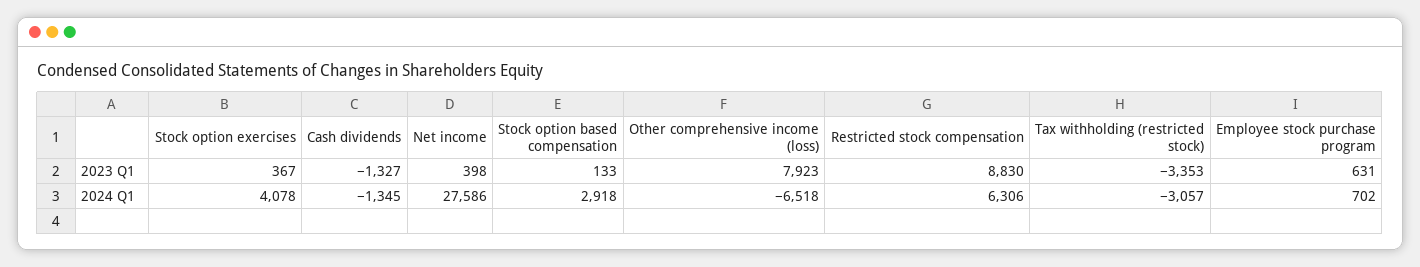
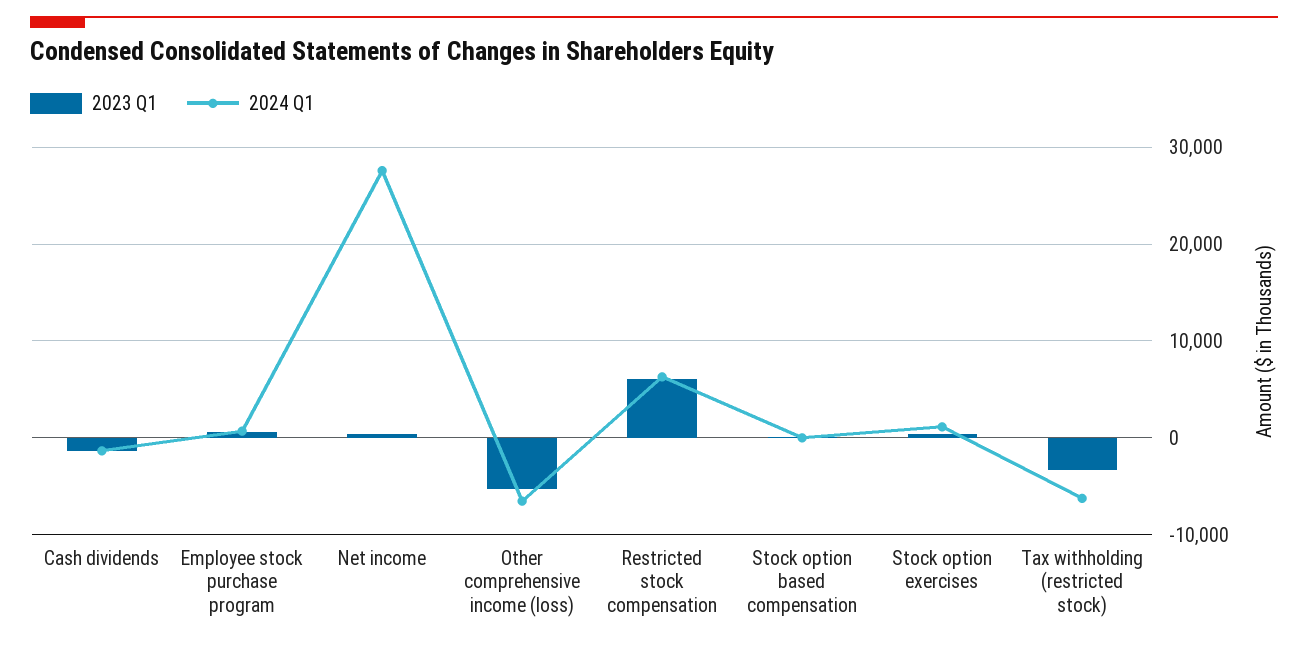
  {
    "2023 Q1": {
      "Stock option exercises": 367,
      "Cash dividends": -1327,
      "Net income": 398,
      "Stock option based compensation": 133,
-     "Other comprehensive income (loss)": 7923,
+     "Other comprehensive income (loss)": -5000,
-     "Restricted stock compensation": 8830,
+     "Restricted stock compensation": 6000,
      "Tax withholding (restricted stock)": -3353,
      "Employee stock purchase program": 631
    },
    "2024 Q1": {
-     "Stock option exercises": 4078,
+     "Stock option exercises": 1000,
      "Cash dividends": -1345,
      "Net income": 27586,
-     "Stock option based compensation": 2918,
+     "Stock option based compensation": 0,
      "Other comprehensive income (loss)": -6518,
      "Restricted stock compensation": 6306,
-     "Tax withholding (restricted stock)": -3057,
+     "Tax withholding (restricted stock)": -6000,
      "Employee stock purchase program": 702
    }
  }

